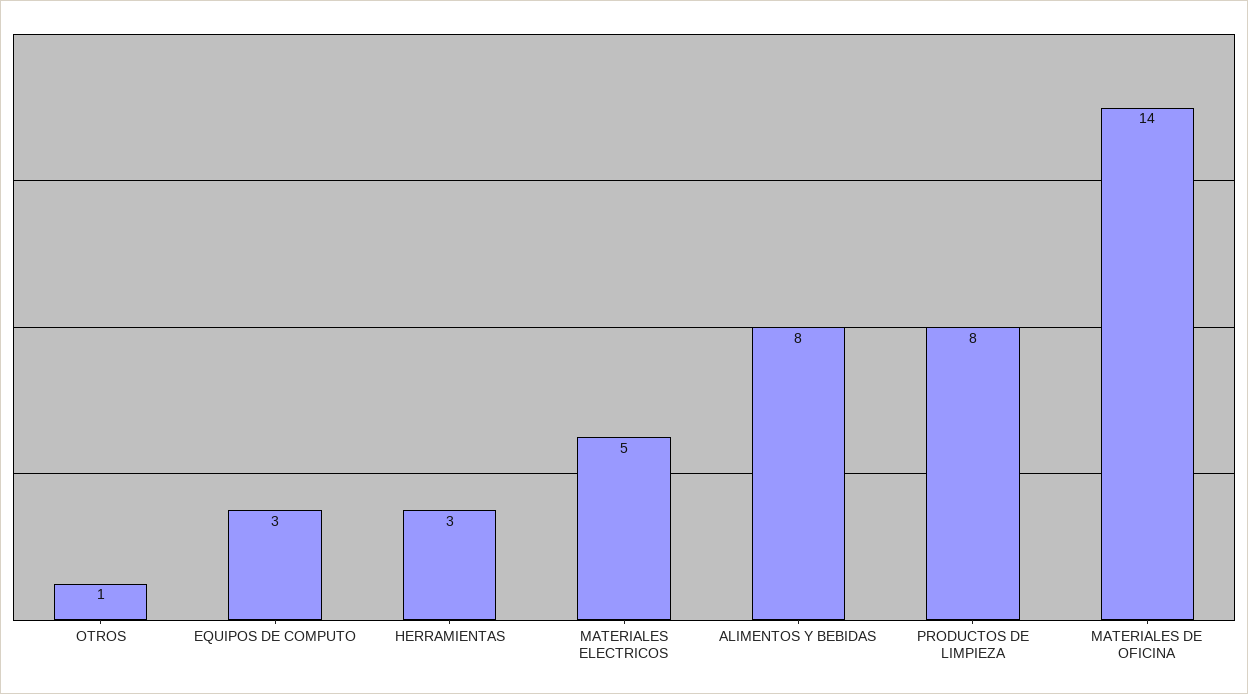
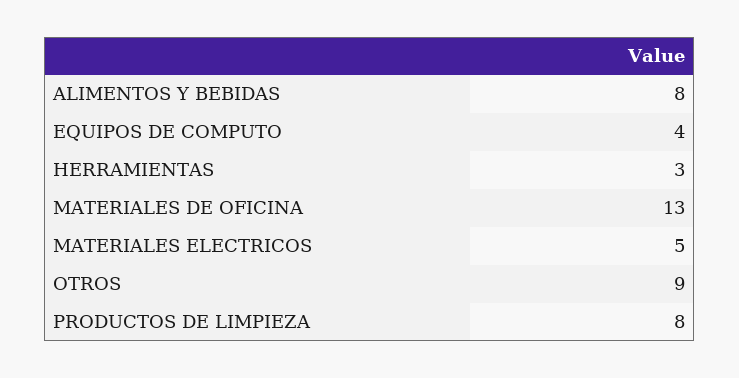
  {
-   "OTROS": 1,
+   "OTROS": 9,
-   "EQUIPOS DE COMPUTO": 3,
+   "EQUIPOS DE COMPUTO": 4,
    "HERRAMIENTAS": 3,
    "MATERIALES ELECTRICOS": 5,
    "ALIMENTOS Y BEBIDAS": 8,
    "PRODUCTOS DE LIMPIEZA": 8,
-   "MATERIALES DE OFICINA": 14
+   "MATERIALES DE OFICINA": 13
  }

